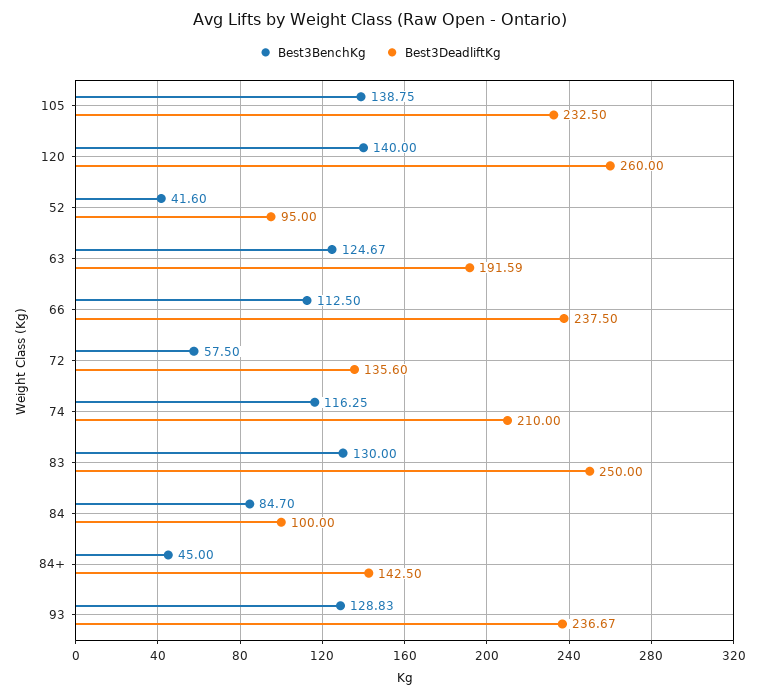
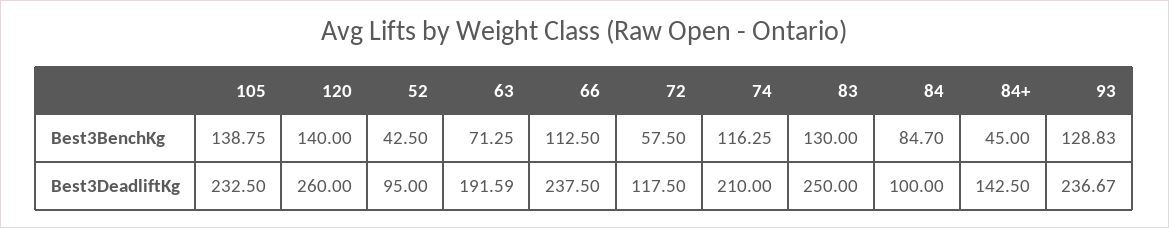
  {
    "Best3BenchKg": {
      "105": 138.75,
      "120": 140,
-     "52": 41.6,
+     "52": 42.5,
-     "63": 124.67,
+     "63": 71.25,
      "66": 112.5,
      "72": 57.5,
      "74": 116.25,
      "83": 130,
      "84": 84.7,
      "84+": 45,
      "93": 128.83
    },
    "Best3DeadliftKg": {
      "105": 232.5,
      "120": 260,
      "52": 95,
      "63": 191.59,
      "66": 237.5,
-     "72": 135.6,
+     "72": 117.5,
      "74": 210,
      "83": 250,
      "84": 100,
      "84+": 142.5,
      "93": 236.67
    }
  }

